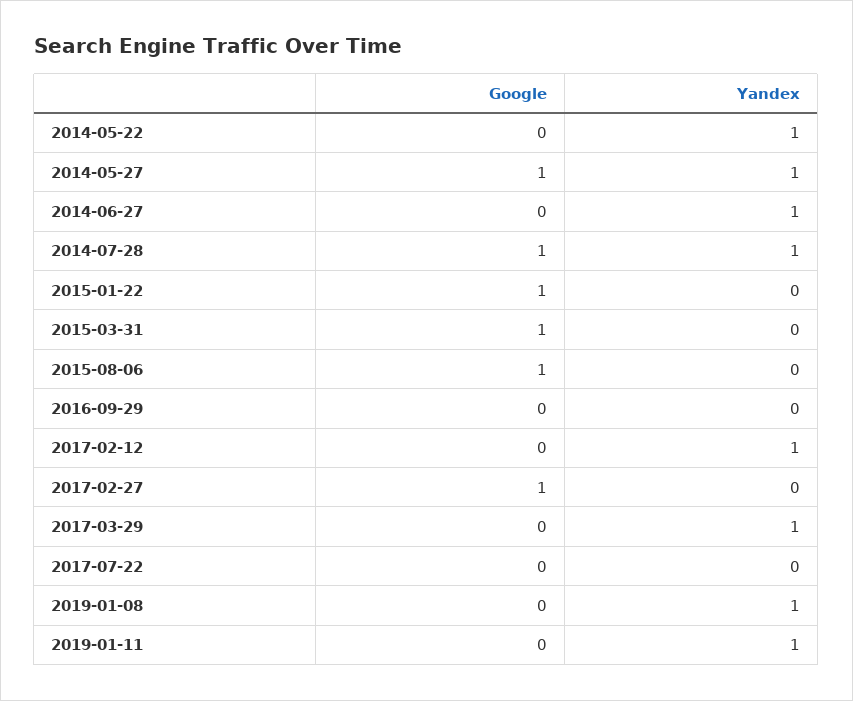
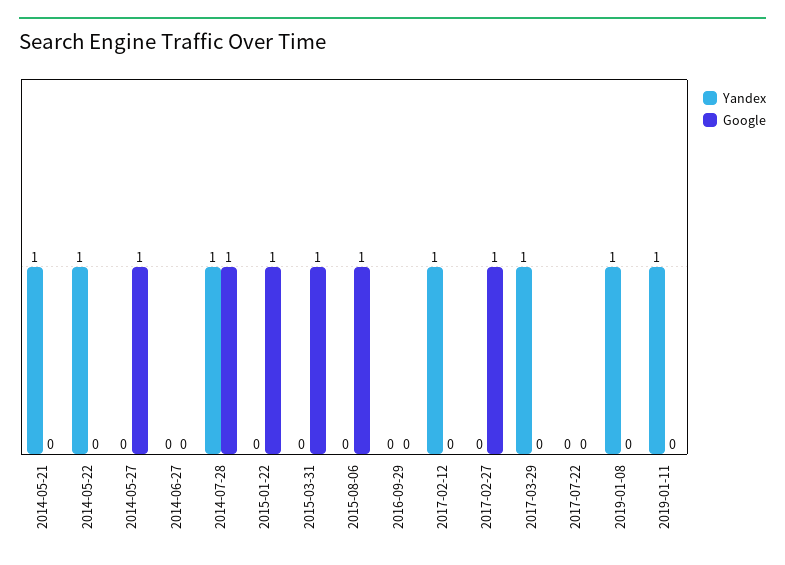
  {
    "Google": {
      "2014-05-22": 0,
      "2014-05-27": 1,
      "2014-06-27": 0,
      "2014-07-28": 1,
      "2015-01-22": 1,
      "2015-03-31": 1,
      "2015-08-06": 1,
      "2016-09-29": 0,
      "2017-02-12": 0,
      "2017-02-27": 1,
      "2017-03-29": 0,
      "2017-07-22": 0,
      "2019-01-08": 0,
-     "2019-01-11": 0
+     "2019-01-11": 0,
+     "2014-05-21": 0
    },
    "Yandex": {
      "2014-05-22": 1,
-     "2014-05-27": 1,
+     "2014-05-27": 0,
-     "2014-06-27": 1,
+     "2014-06-27": 0,
      "2014-07-28": 1,
      "2015-01-22": 0,
      "2015-03-31": 0,
      "2015-08-06": 0,
      "2016-09-29": 0,
      "2017-02-12": 1,
      "2017-02-27": 0,
      "2017-03-29": 1,
      "2017-07-22": 0,
      "2019-01-08": 1,
-     "2019-01-11": 1
+     "2019-01-11": 1,
+     "2014-05-21": 1
    }
  }

